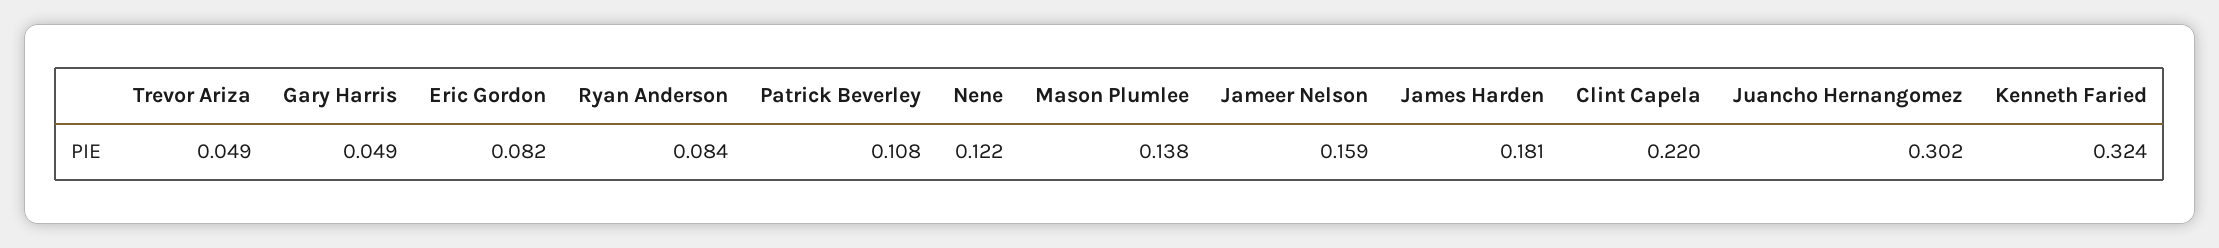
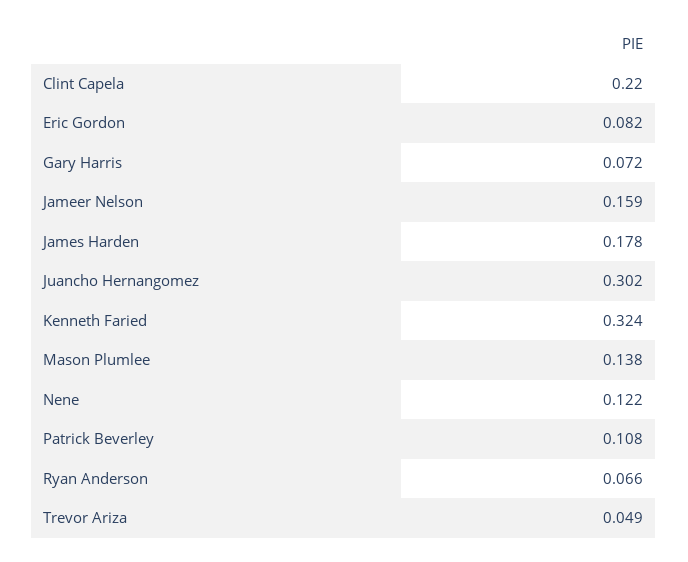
  {
    "Trevor Ariza": 0.049,
-   "Gary Harris": 0.049,
+   "Gary Harris": 0.072,
    "Eric Gordon": 0.082,
-   "Ryan Anderson": 0.084,
+   "Ryan Anderson": 0.066,
    "Patrick Beverley": 0.108,
    "Nene": 0.122,
    "Mason Plumlee": 0.138,
    "Jameer Nelson": 0.159,
-   "James Harden": 0.181,
+   "James Harden": 0.178,
    "Clint Capela": 0.22,
    "Juancho Hernangomez": 0.302,
    "Kenneth Faried": 0.324
  }

